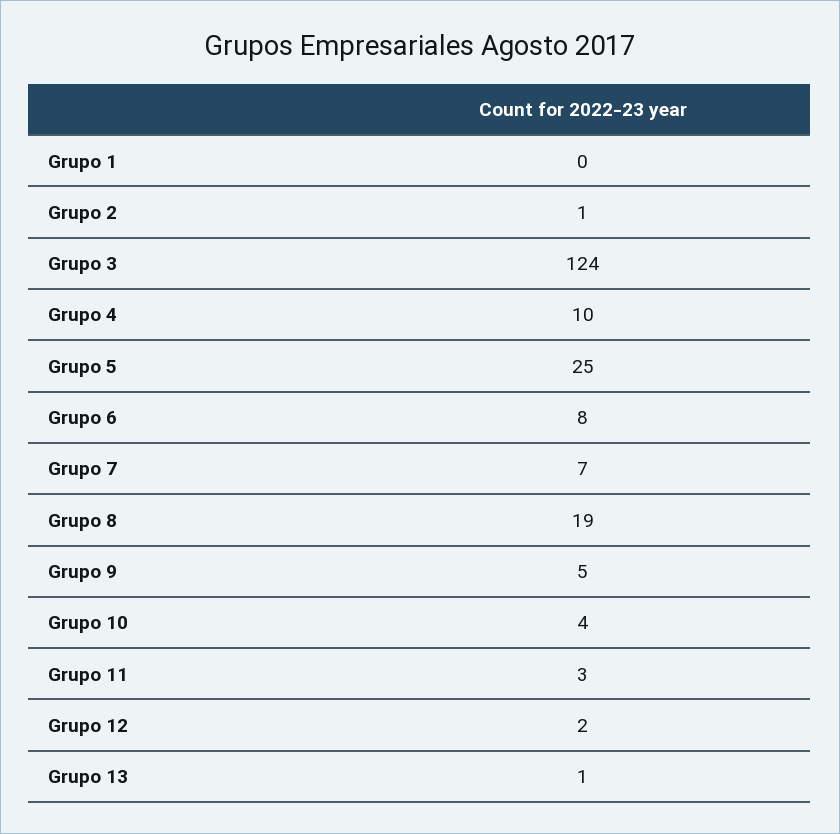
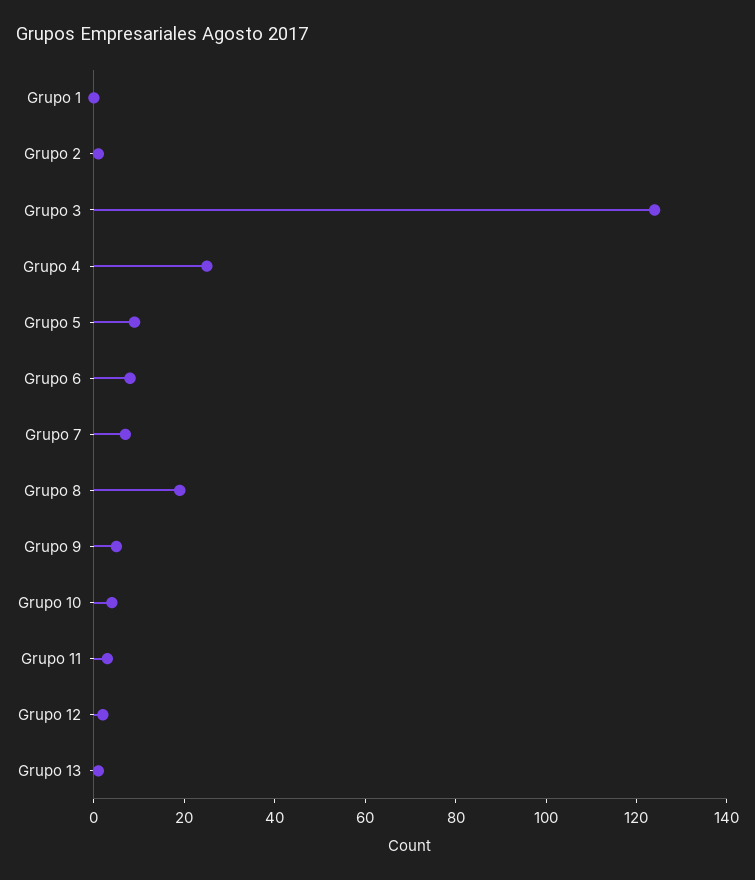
  {
    "Grupo 1": 0,
    "Grupo 2": 1,
    "Grupo 3": 124,
-   "Grupo 4": 10,
+   "Grupo 4": 25,
-   "Grupo 5": 25,
+   "Grupo 5": 10,
    "Grupo 6": 8,
    "Grupo 7": 7,
    "Grupo 8": 19,
    "Grupo 9": 5,
    "Grupo 10": 4,
    "Grupo 11": 3,
    "Grupo 12": 2,
    "Grupo 13": 1
  }

